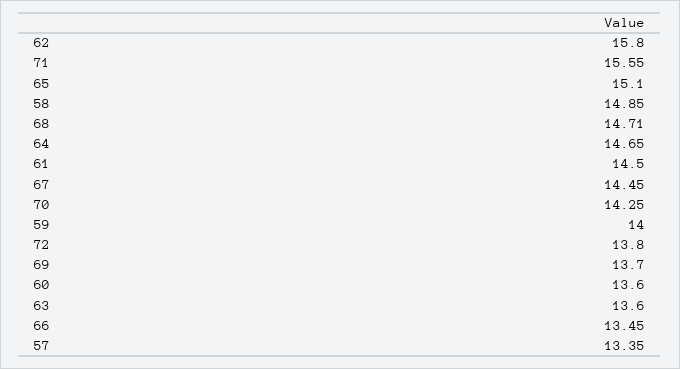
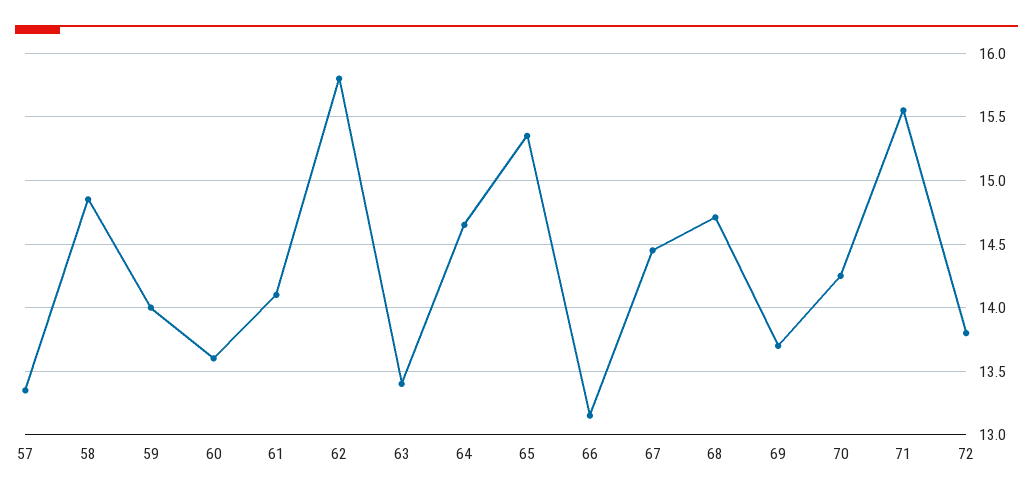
  {
    "62": 15.8,
    "71": 15.55,
-   "65": 15.1,
+   "65": 15.35,
    "58": 14.85,
    "68": 14.71,
    "64": 14.65,
-   "61": 14.5,
+   "61": 14.1,
    "67": 14.45,
    "70": 14.25,
    "59": 14,
    "72": 13.8,
    "69": 13.7,
    "60": 13.6,
-   "63": 13.6,
+   "63": 13.4,
-   "66": 13.45,
+   "66": 13.15,
    "57": 13.35
  }

